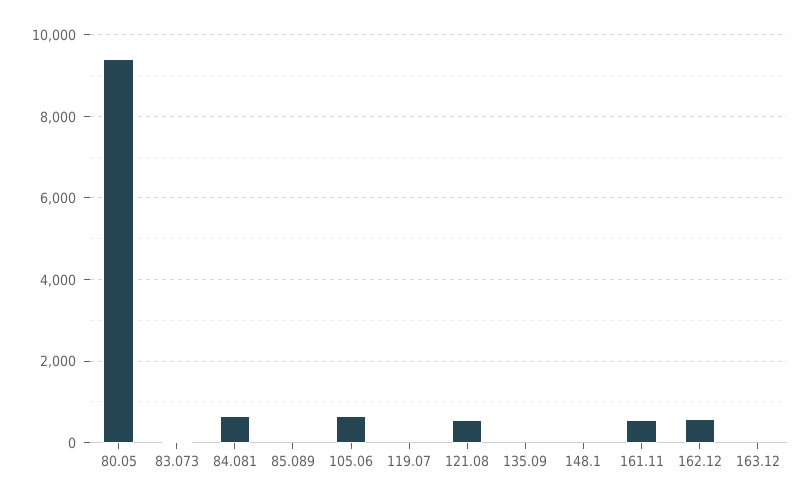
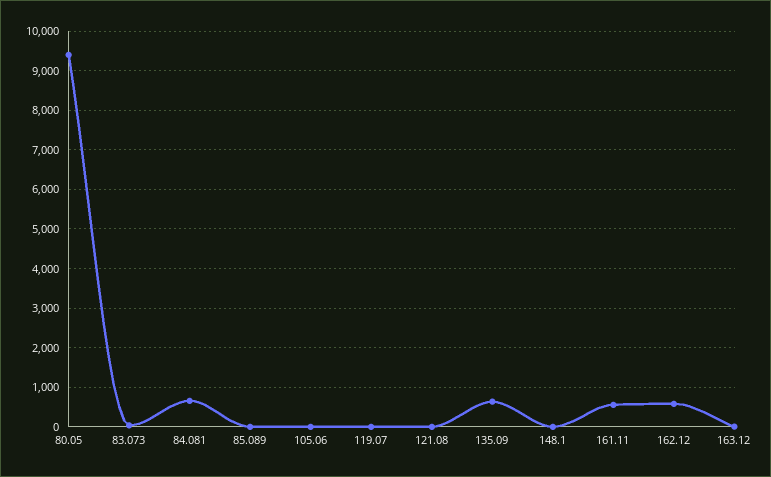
  {
    "80.05": 9400,
    "83.073": 0,
    "84.081": 600,
    "85.089": 0,
-   "105.06": 600,
+   "105.06": 0,
    "119.07": 0,
-   "121.08": 600,
+   "121.08": 0,
-   "135.09": 0,
+   "135.09": 600,
    "148.1": 0,
    "161.11": 600,
    "162.12": 600,
    "163.12": 0
  }

